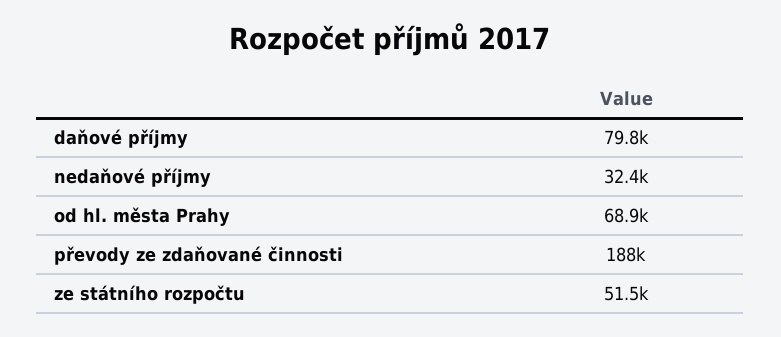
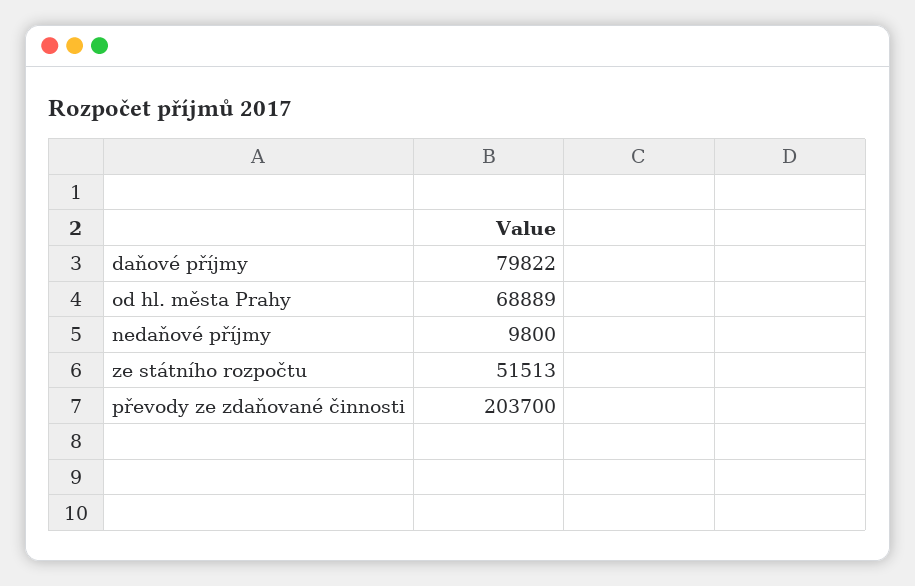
  {
    "daňové příjmy": 79822,
-   "nedaňové příjmy": 32400,
+   "nedaňové příjmy": 9800,
    "od hl. města Prahy": 68889,
-   "převody ze zdaňované činnosti": 188000,
+   "převody ze zdaňované činnosti": 203700,
    "ze státního rozpočtu": 51513
  }

